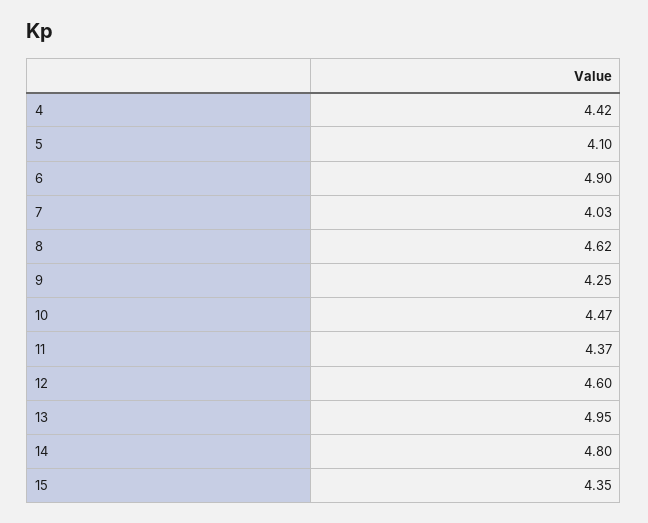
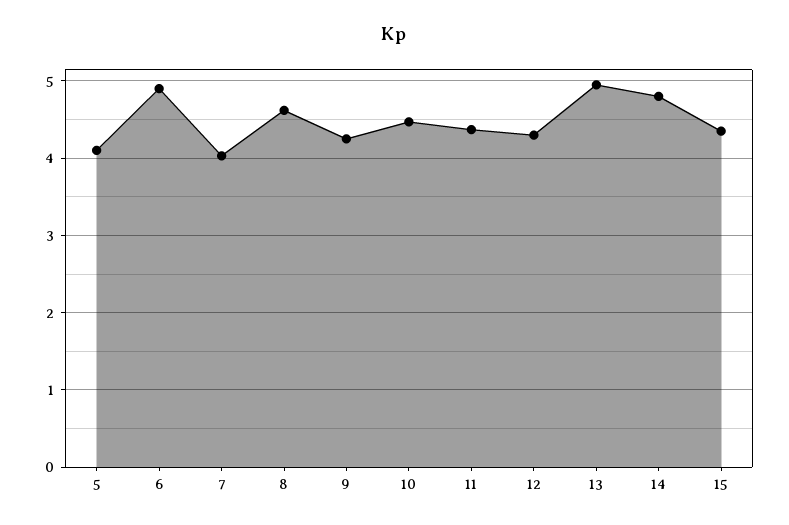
  {
-   "4": 4.42,
    "5": 4.1,
    "6": 4.9,
    "7": 4.03,
    "8": 4.62,
    "9": 4.25,
    "10": 4.47,
    "11": 4.37,
-   "12": 4.6,
+   "12": 4.3,
    "13": 4.95,
    "14": 4.8,
    "15": 4.35
  }

